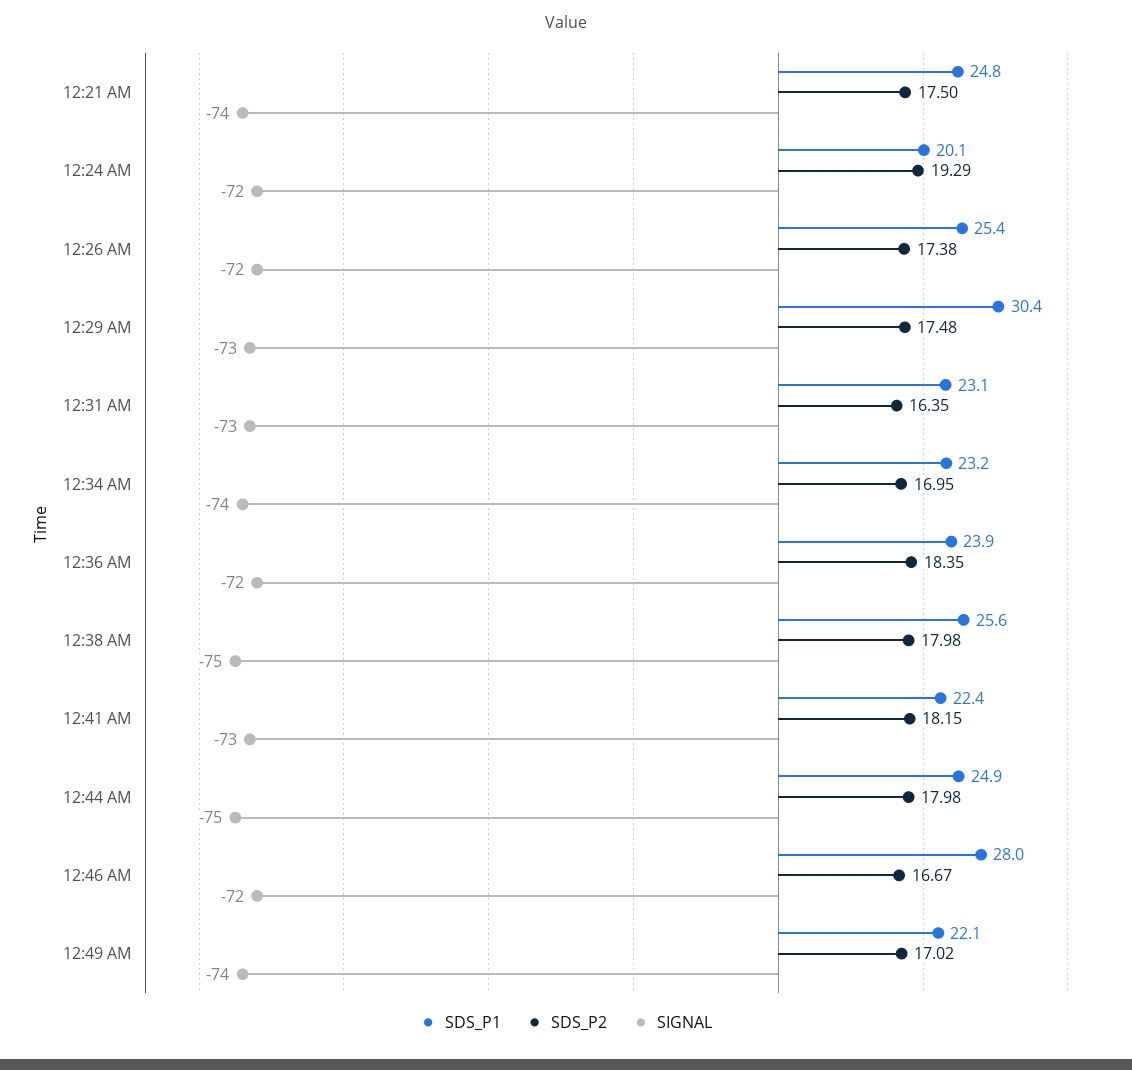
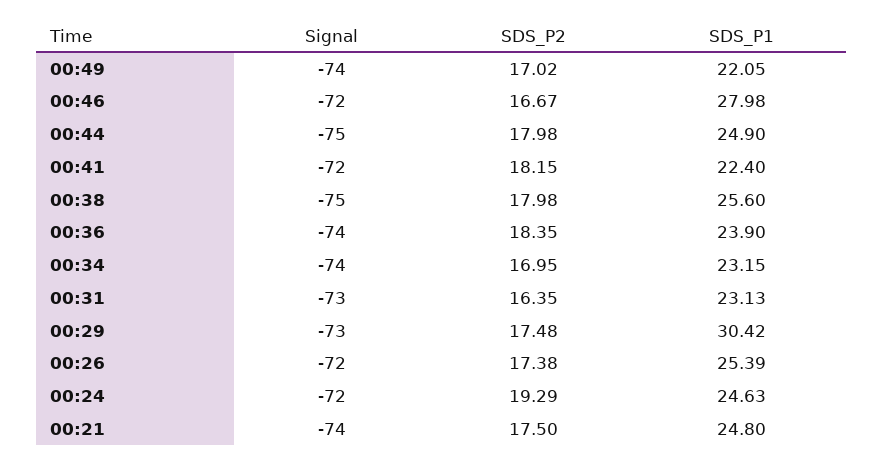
  {
    "SDS_P1": {
      "12:21 AM": 24.8,
-     "12:24 AM": 20.1,
+     "12:24 AM": 24.63,
      "12:26 AM": 25.39,
      "12:29 AM": 30.42,
      "12:31 AM": 23.13,
      "12:34 AM": 23.15,
      "12:36 AM": 23.9,
      "12:38 AM": 25.6,
      "12:41 AM": 22.4,
      "12:44 AM": 24.9,
      "12:46 AM": 27.98,
      "12:49 AM": 22.05
    },
    "SDS_P2": {
      "12:21 AM": 17.5,
      "12:24 AM": 19.29,
      "12:26 AM": 17.38,
      "12:29 AM": 17.48,
      "12:31 AM": 16.35,
      "12:34 AM": 16.95,
      "12:36 AM": 18.35,
      "12:38 AM": 17.98,
      "12:41 AM": 18.15,
      "12:44 AM": 17.98,
      "12:46 AM": 16.67,
      "12:49 AM": 17.02
    },
    "SIGNAL": {
      "12:21 AM": -74,
      "12:24 AM": -72,
      "12:26 AM": -72,
      "12:29 AM": -73,
      "12:31 AM": -73,
      "12:34 AM": -74,
-     "12:36 AM": -72,
+     "12:36 AM": -74,
      "12:38 AM": -75,
-     "12:41 AM": -73,
+     "12:41 AM": -72,
      "12:44 AM": -75,
      "12:46 AM": -72,
      "12:49 AM": -74
    }
  }

